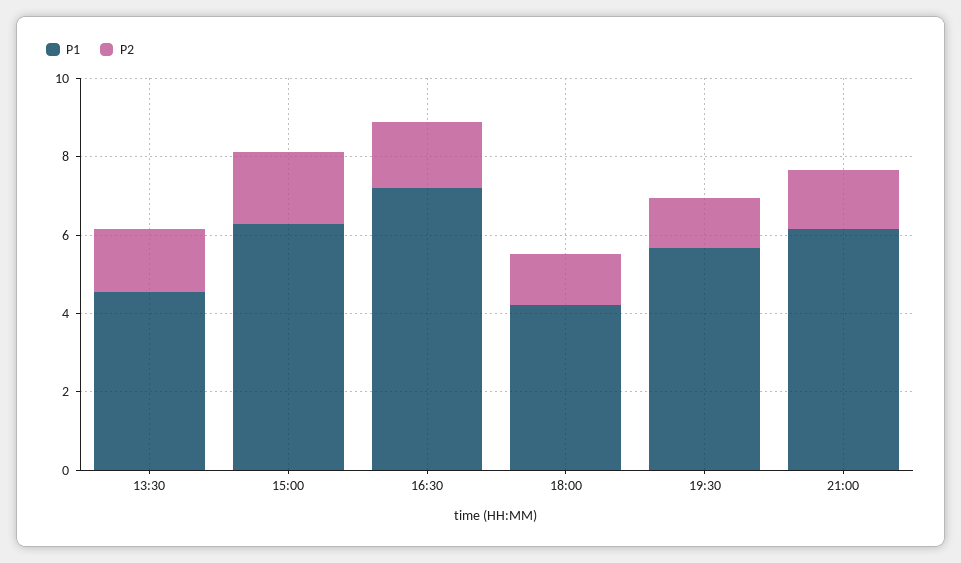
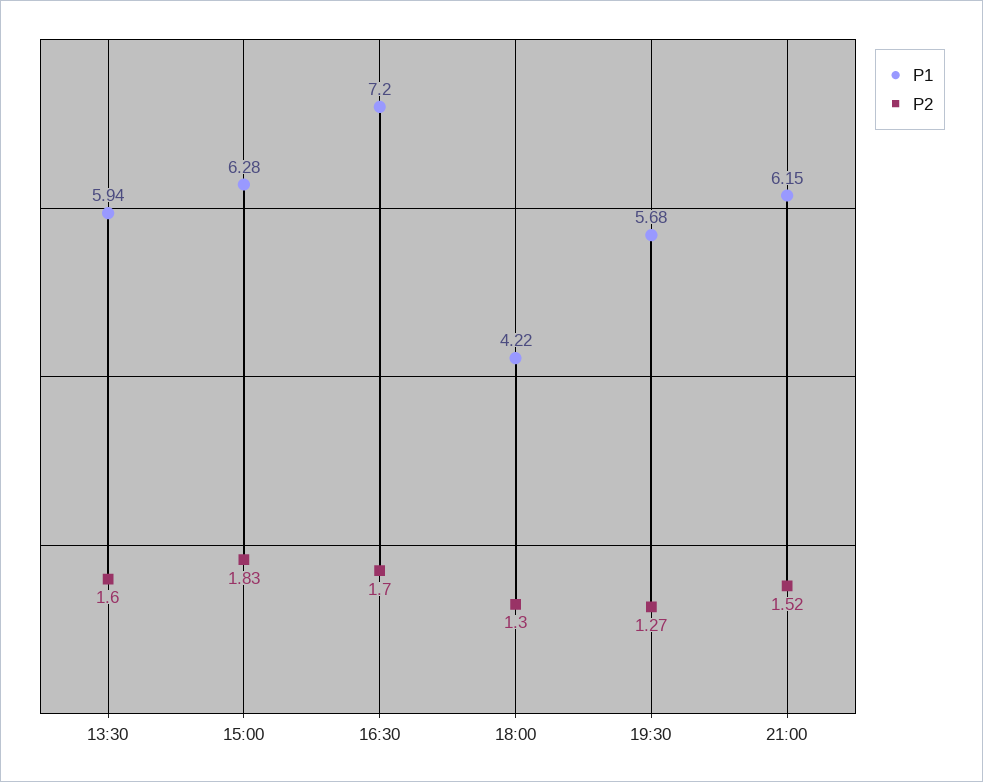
  {
    "P1": {
-     "13:30": 4.5,
+     "13:30": 5.94,
      "15:00": 6.28,
      "16:30": 7.2,
      "18:00": 4.22,
      "19:30": 5.68,
      "21:00": 6.15
    },
    "P2": {
      "13:30": 1.6,
      "15:00": 1.83,
      "16:30": 1.7,
      "18:00": 1.3,
      "19:30": 1.27,
      "21:00": 1.52
    }
  }

